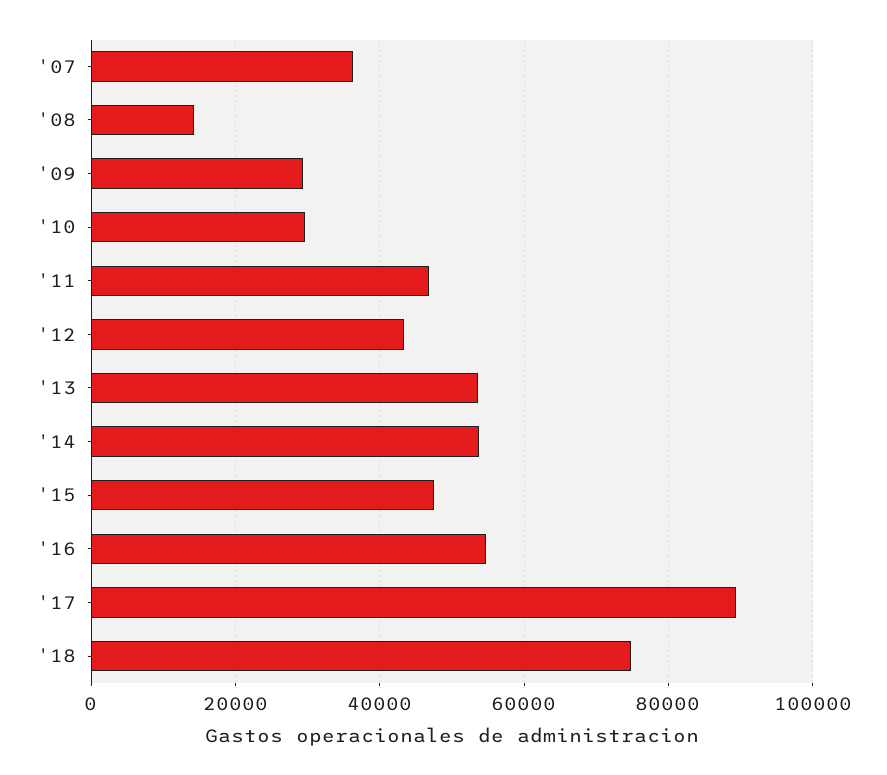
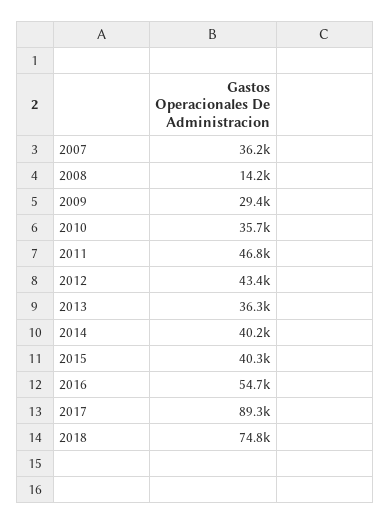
  {
    "'07": 36200,
    "'08": 14200,
    "'09": 29400,
-   "'10": 30000,
+   "'10": 35700,
    "'11": 46800,
    "'12": 43400,
-   "'13": 54000,
+   "'13": 36300,
-   "'14": 54000,
+   "'14": 40200,
-   "'15": 48000,
+   "'15": 40300,
    "'16": 54700,
    "'17": 89300,
    "'18": 74800
  }

